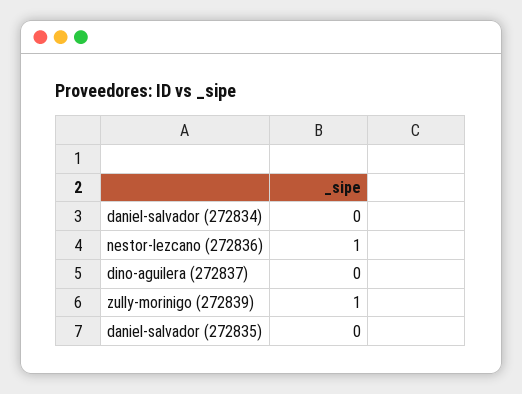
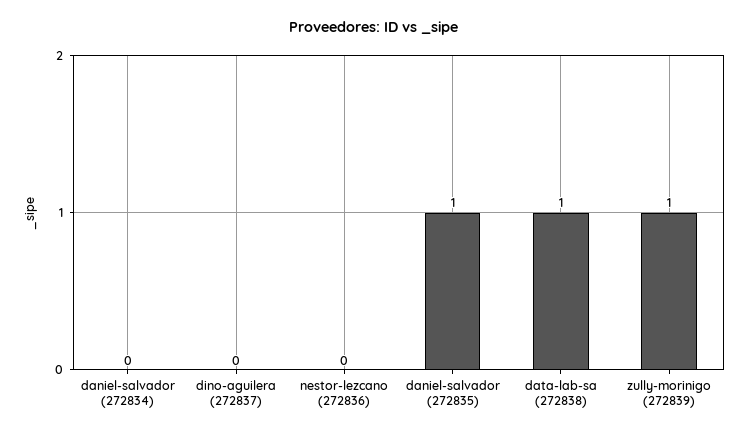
  {
    "daniel-salvador (272834)": 0,
-   "nestor-lezcano (272836)": 1,
+   "nestor-lezcano (272836)": 0,
    "dino-aguilera (272837)": 0,
    "zully-morinigo (272839)": 1,
-   "daniel-salvador (272835)": 0
+   "daniel-salvador (272835)": 1,
+   "data-lab-sa (272838)": 1
  }

